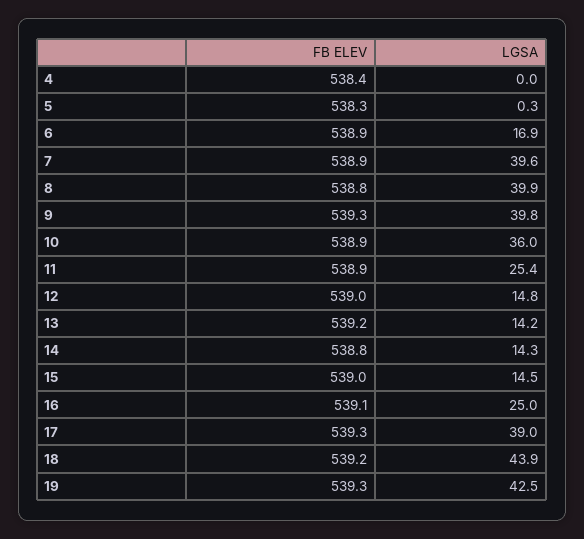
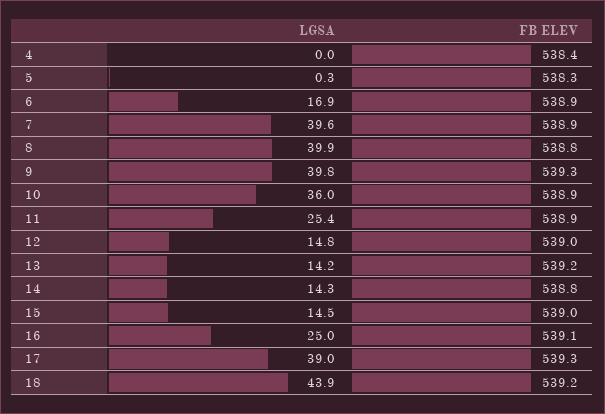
  {
    "FB ELEV": {
      "4": 538.4,
      "5": 538.3,
      "6": 538.9,
      "7": 538.9,
      "8": 538.8,
      "9": 539.3,
      "10": 538.9,
      "11": 538.9,
      "12": 539,
      "13": 539.2,
      "14": 538.8,
      "15": 539,
      "16": 539.1,
      "17": 539.3,
-     "18": 539.2,
+     "18": 539.2
-     "19": 539.3
    },
    "LGSA": {
      "4": 0,
      "5": 0.3,
      "6": 16.9,
      "7": 39.6,
      "8": 39.9,
      "9": 39.8,
      "10": 36,
      "11": 25.4,
      "12": 14.8,
      "13": 14.2,
      "14": 14.3,
      "15": 14.5,
      "16": 25,
      "17": 39,
-     "18": 43.9,
+     "18": 43.9
-     "19": 42.5
    }
  }

